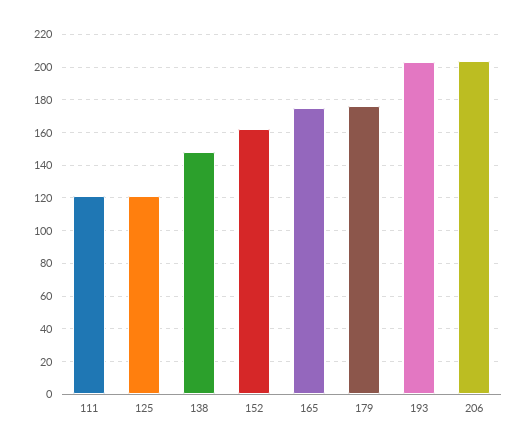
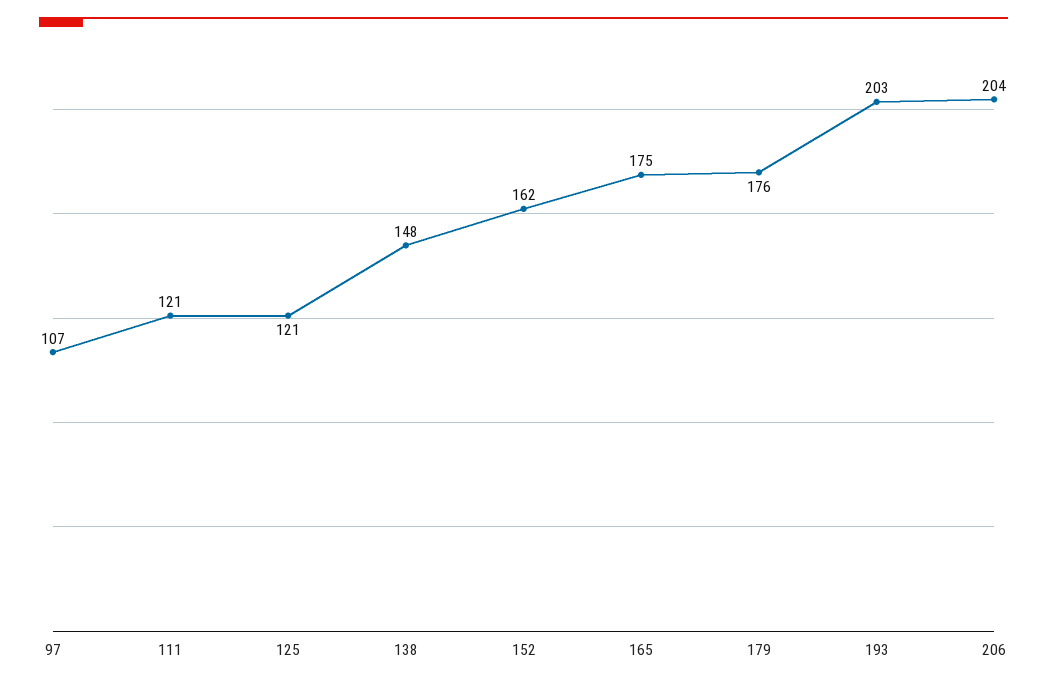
  {
    "111": 121,
    "125": 121,
    "138": 148,
    "152": 162,
    "165": 175,
    "179": 176,
    "193": 203,
-   "206": 204
+   "206": 204,
+   "97": 107
  }

